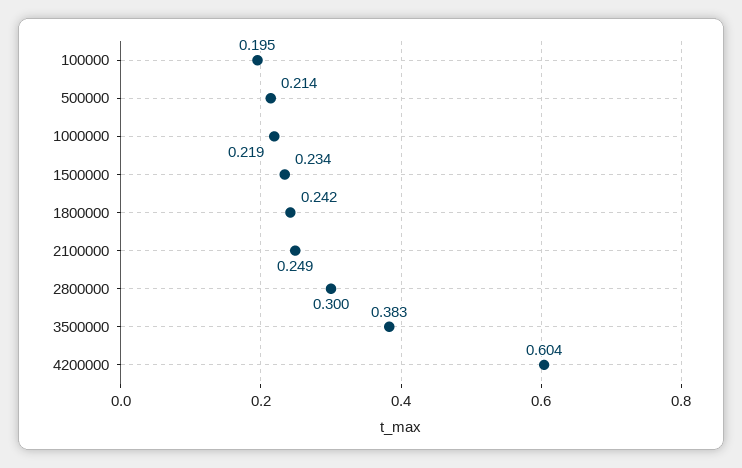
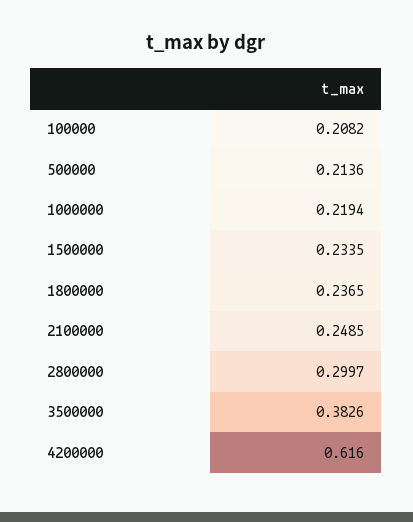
  {
-   "100000": 0.195,
+   "100000": 0.2082,
    "500000": 0.2136,
    "1000000": 0.2194,
    "1500000": 0.2335,
-   "1800000": 0.242,
+   "1800000": 0.2365,
    "2100000": 0.2485,
    "2800000": 0.2997,
    "3500000": 0.3826,
-   "4200000": 0.604
+   "4200000": 0.616
  }

